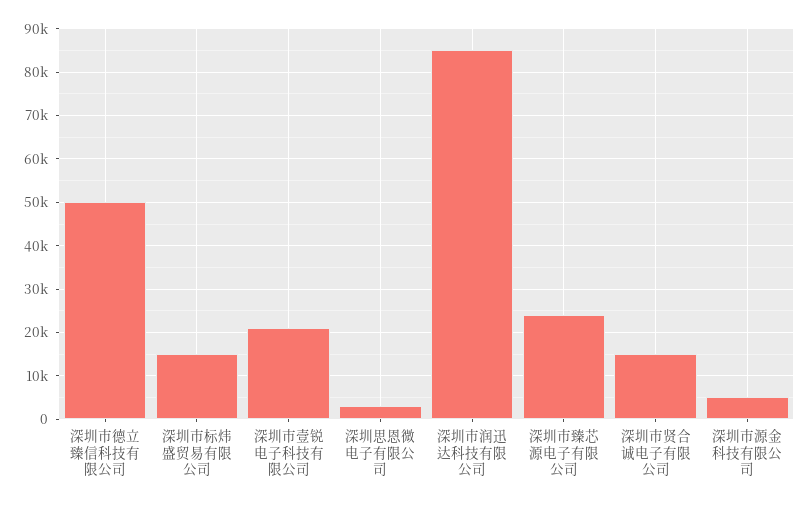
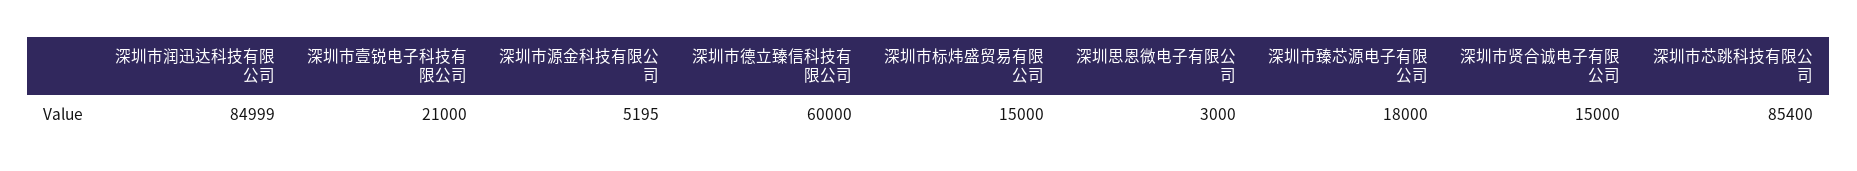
  {
-   "深圳市德立臻信科技有限公司": 50000,
+   "深圳市德立臻信科技有限公司": 60000,
    "深圳市标炜盛贸易有限公司": 15000,
    "深圳市壹锐电子科技有限公司": 21000,
    "深圳思恩微电子有限公司": 3000,
    "深圳市润迅达科技有限公司": 84999,
-   "深圳市臻芯源电子有限公司": 24000,
+   "深圳市臻芯源电子有限公司": 18000,
    "深圳市贤合诚电子有限公司": 15000,
-   "深圳市源金科技有限公司": 5195
+   "深圳市源金科技有限公司": 5195,
+   "深圳市芯跳科技有限公司": 85400
  }

